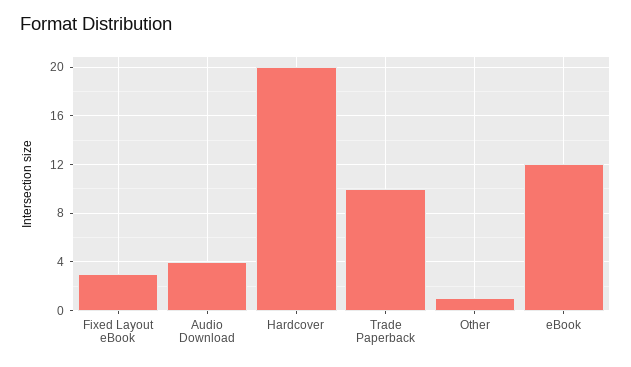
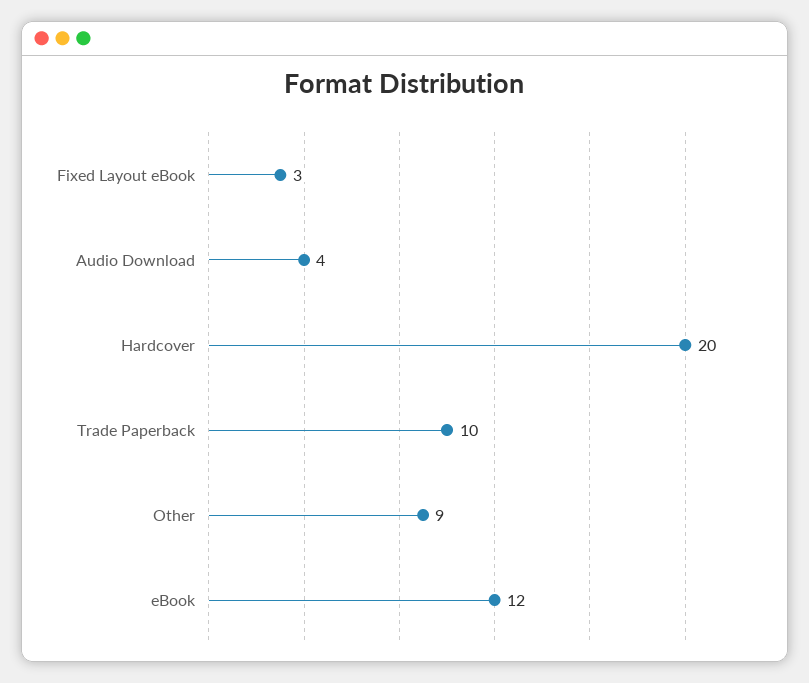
  {
    "Fixed Layout eBook": 3,
    "Audio Download": 4,
    "Hardcover": 20,
    "Trade Paperback": 10,
-   "Other": 1,
+   "Other": 9,
    "eBook": 12
  }

